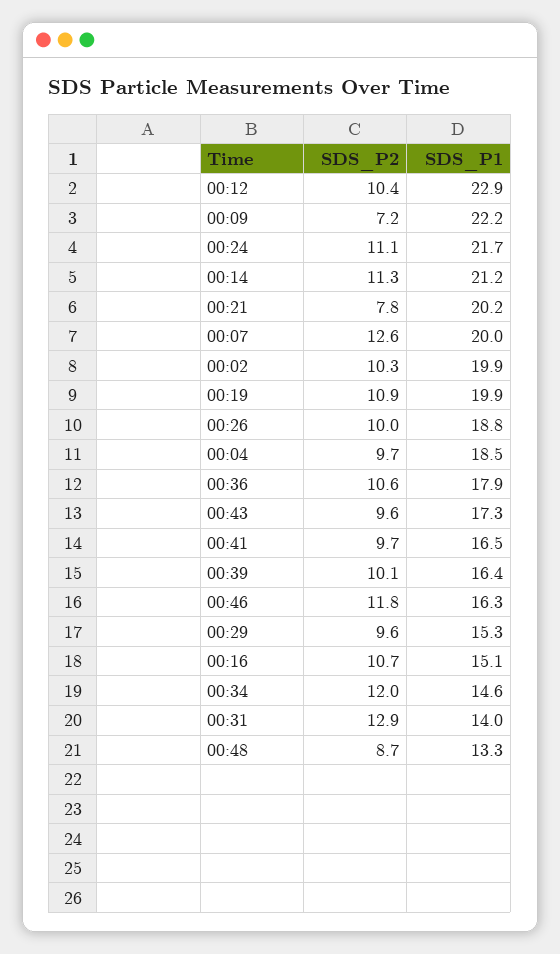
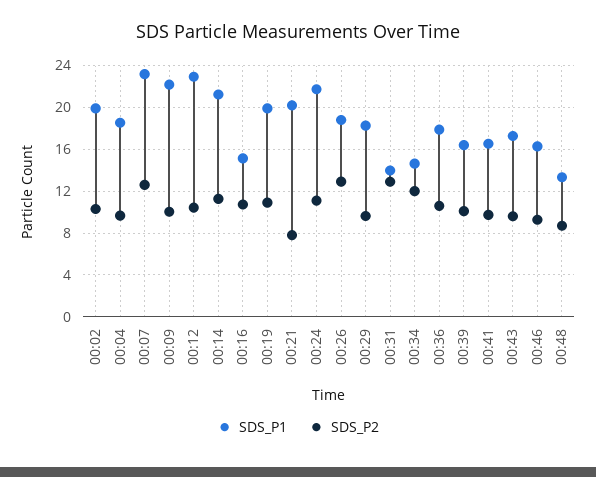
  {
    "SDS_P2": {
      "00:12": 10.4,
-     "00:09": 7.2,
+     "00:09": 10,
      "00:24": 11.1,
      "00:14": 11.3,
      "00:21": 7.8,
      "00:07": 12.6,
      "00:02": 10.3,
      "00:19": 10.9,
-     "00:26": 10,
+     "00:26": 13,
      "00:04": 9.7,
      "00:36": 10.6,
      "00:43": 9.6,
      "00:41": 9.7,
      "00:39": 10.1,
-     "00:46": 11.8,
+     "00:46": 9,
      "00:29": 9.6,
      "00:16": 10.7,
      "00:34": 12,
      "00:31": 12.9,
      "00:48": 8.7
    },
    "SDS_P1": {
      "00:12": 22.9,
      "00:09": 22.2,
      "00:24": 21.7,
      "00:14": 21.2,
      "00:21": 20.2,
-     "00:07": 20,
+     "00:07": 23,
      "00:02": 19.9,
      "00:19": 19.9,
      "00:26": 18.8,
      "00:04": 18.5,
      "00:36": 17.9,
      "00:43": 17.3,
      "00:41": 16.5,
      "00:39": 16.4,
      "00:46": 16.3,
-     "00:29": 15.3,
+     "00:29": 18,
      "00:16": 15.1,
      "00:34": 14.6,
      "00:31": 14,
      "00:48": 13.3
    }
  }

